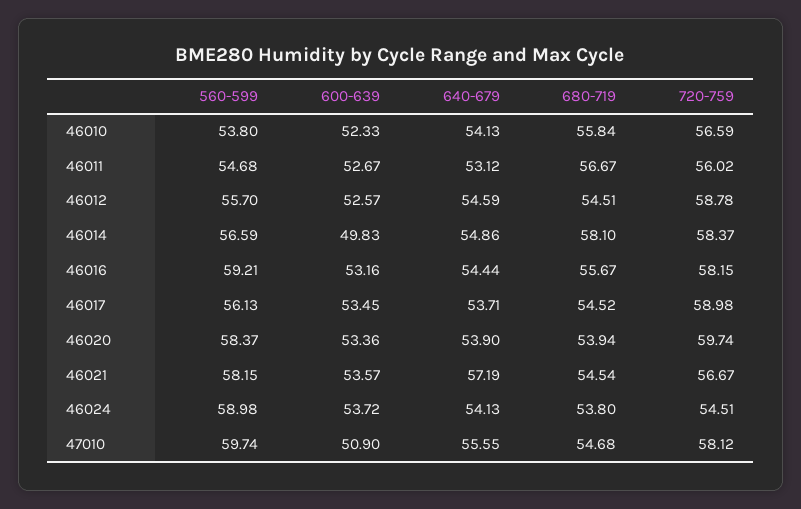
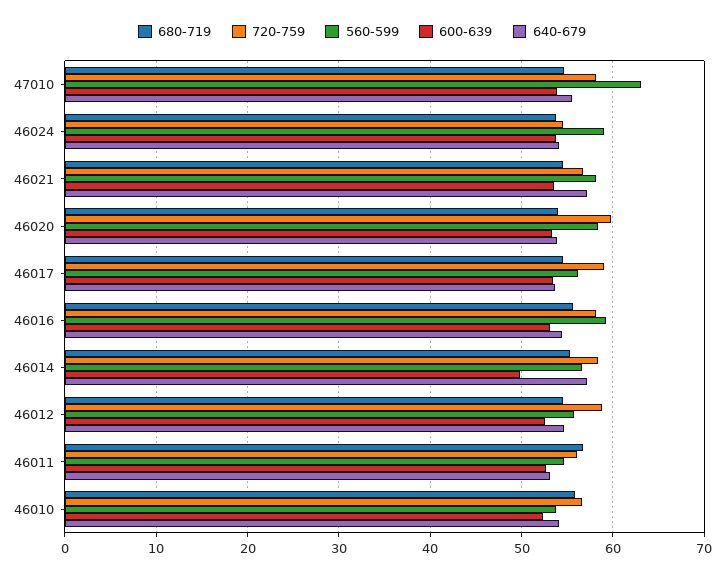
  {
    "560-599": {
      "46010": 53.8,
      "46011": 54.68,
      "46012": 55.7,
      "46014": 56.59,
      "46016": 59.21,
      "46017": 56.13,
      "46020": 58.37,
      "46021": 58.15,
      "46024": 58.98,
-     "47010": 59.74
+     "47010": 63
    },
    "600-639": {
      "46010": 52.33,
      "46011": 52.67,
      "46012": 52.57,
      "46014": 49.83,
      "46016": 53.16,
      "46017": 53.45,
      "46020": 53.36,
      "46021": 53.57,
      "46024": 53.72,
-     "47010": 50.9
+     "47010": 54
    },
    "640-679": {
      "46010": 54.13,
      "46011": 53.12,
      "46012": 54.59,
-     "46014": 54.86,
+     "46014": 57,
      "46016": 54.44,
      "46017": 53.71,
      "46020": 53.9,
      "46021": 57.19,
      "46024": 54.13,
      "47010": 55.55
    },
    "680-719": {
      "46010": 55.84,
      "46011": 56.67,
      "46012": 54.51,
-     "46014": 58.1,
+     "46014": 55,
      "46016": 55.67,
      "46017": 54.52,
      "46020": 53.94,
      "46021": 54.54,
      "46024": 53.8,
      "47010": 54.68
    },
    "720-759": {
      "46010": 56.59,
      "46011": 56.02,
      "46012": 58.78,
      "46014": 58.37,
      "46016": 58.15,
      "46017": 58.98,
      "46020": 59.74,
      "46021": 56.67,
      "46024": 54.51,
      "47010": 58.12
    }
  }

